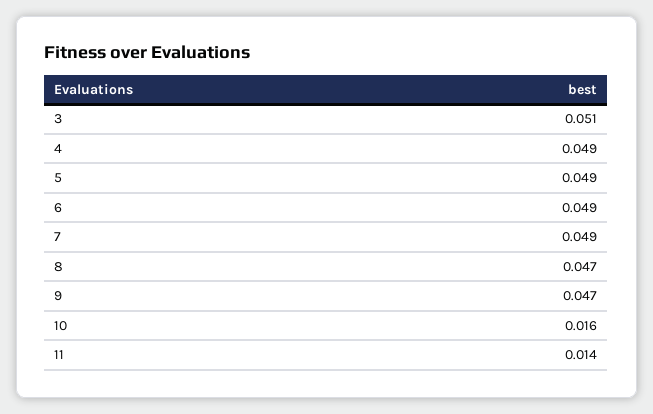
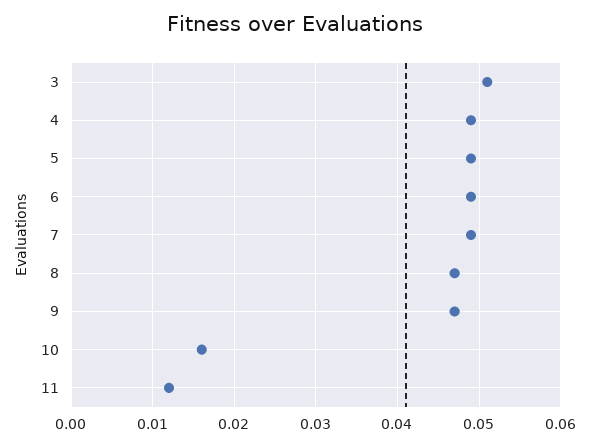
  {
    "3": 0.051,
    "4": 0.049,
    "5": 0.049,
    "6": 0.049,
    "7": 0.049,
    "8": 0.047,
    "9": 0.047,
    "10": 0.016,
-   "11": 0.014
+   "11": 0.012
  }

